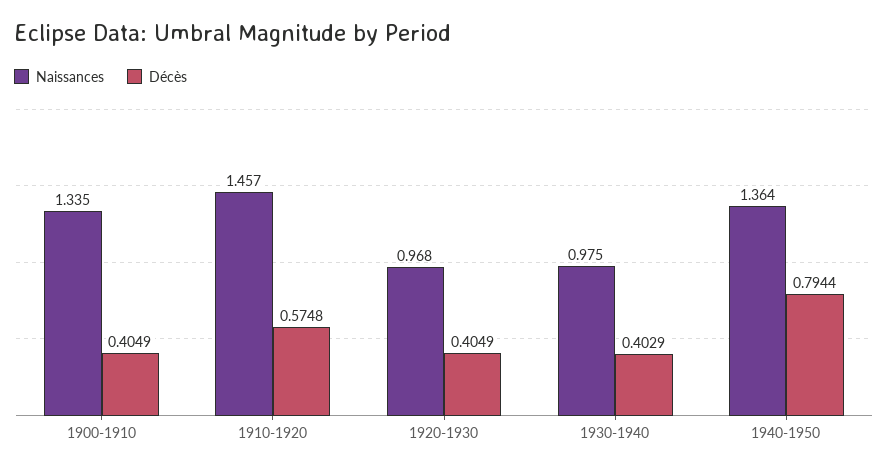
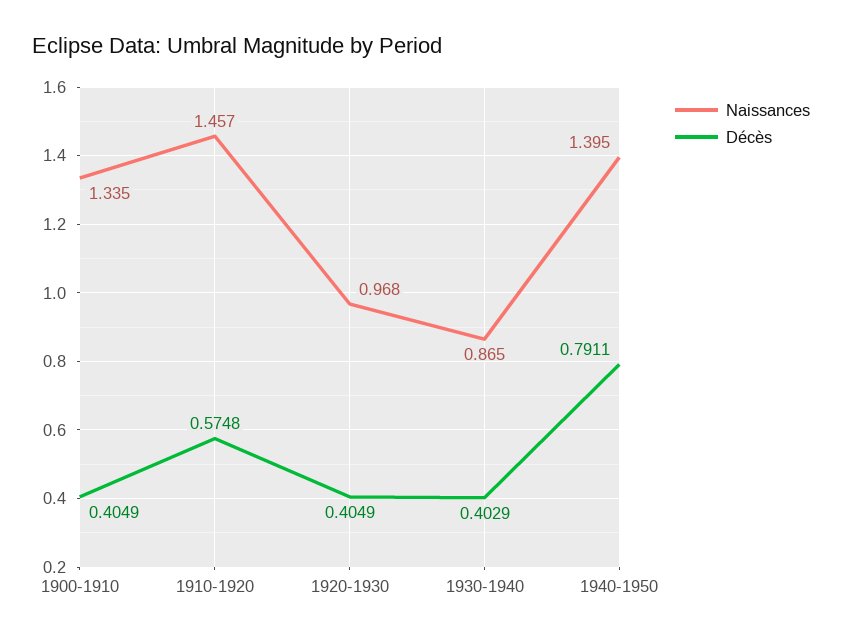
  {
    "Naissances": {
      "1900-1910": 1.335,
      "1910-1920": 1.457,
      "1920-1930": 0.968,
-     "1930-1940": 0.975,
+     "1930-1940": 0.865,
-     "1940-1950": 1.364
+     "1940-1950": 1.395
    },
    "Décès": {
      "1900-1910": 0.4049,
      "1910-1920": 0.5748,
      "1920-1930": 0.4049,
      "1930-1940": 0.4029,
-     "1940-1950": 0.7944
+     "1940-1950": 0.7911
    }
  }

